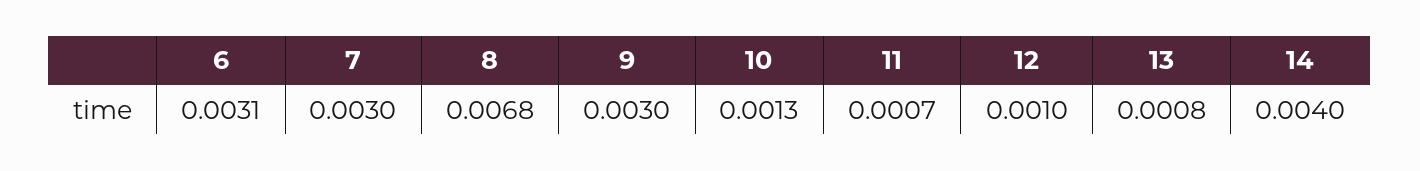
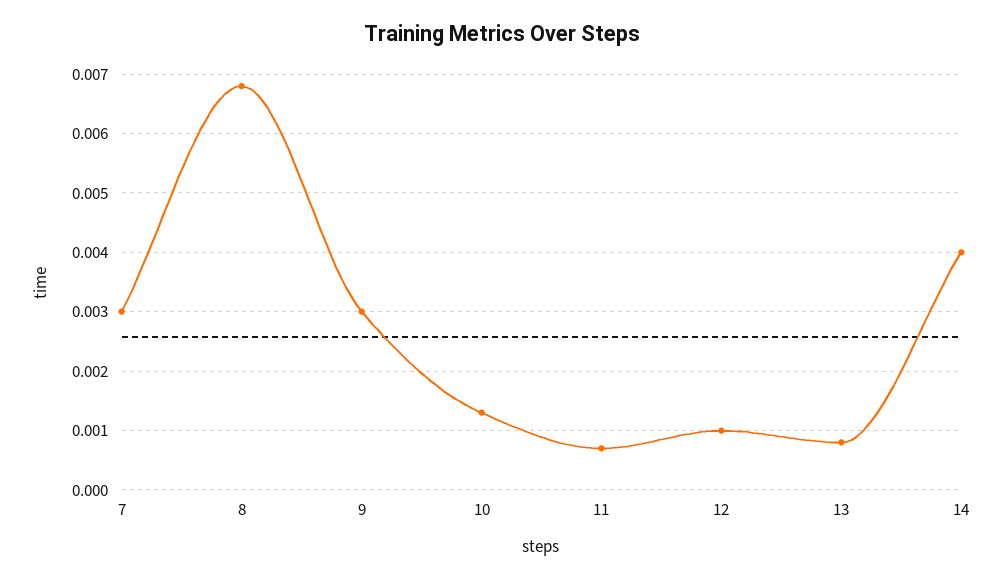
  {
-   "6": 0.0031,
    "7": 0.003,
    "8": 0.0068,
    "9": 0.003,
    "10": 0.0013,
    "11": 0.0007,
    "12": 0.001,
    "13": 0.0008,
    "14": 0.004
  }

